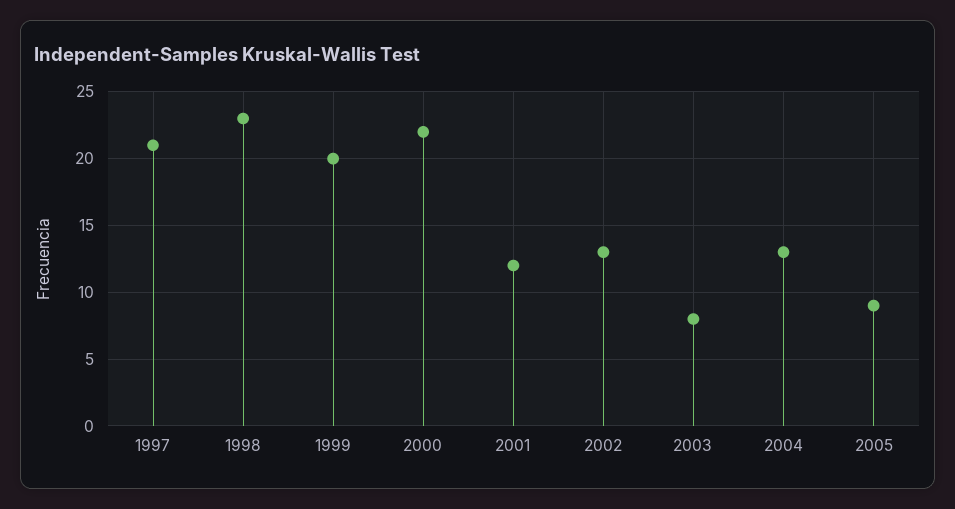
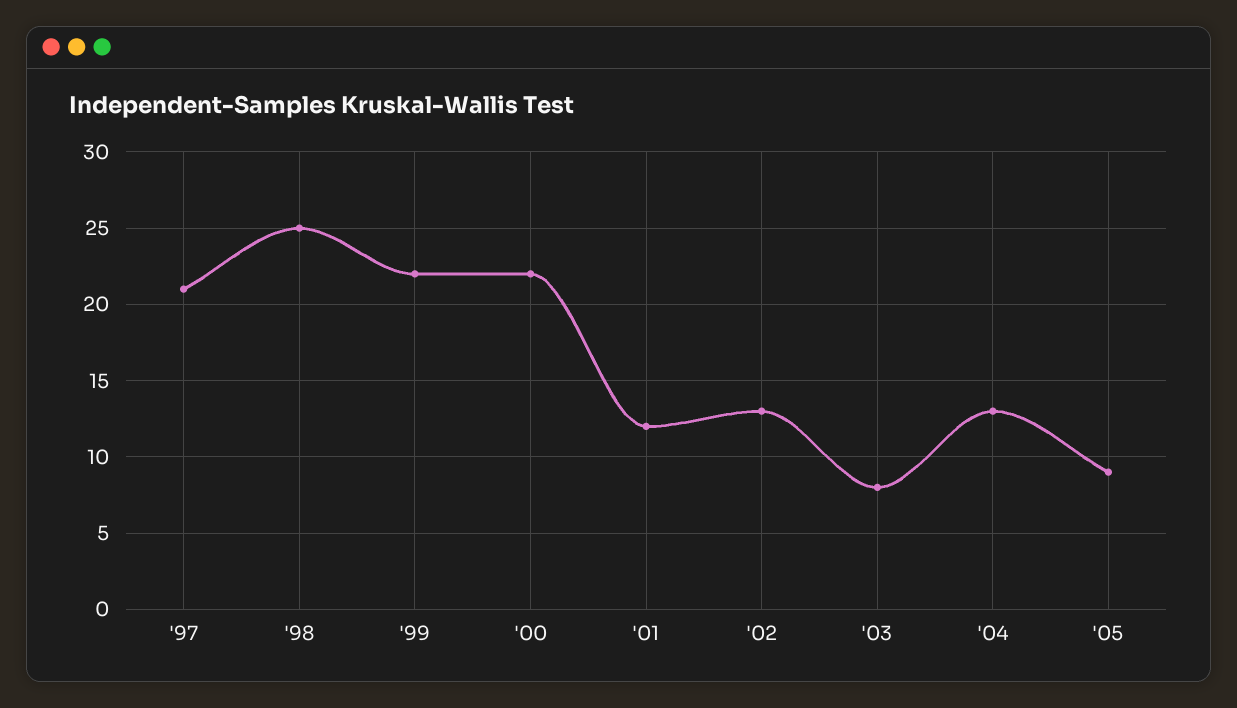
  {
    "1997": 21,
-   "1998": 23,
+   "1998": 25,
-   "1999": 20,
+   "1999": 22,
    "2000": 22,
    "2001": 12,
    "2002": 13,
    "2003": 8,
    "2004": 13,
    "2005": 9
  }

